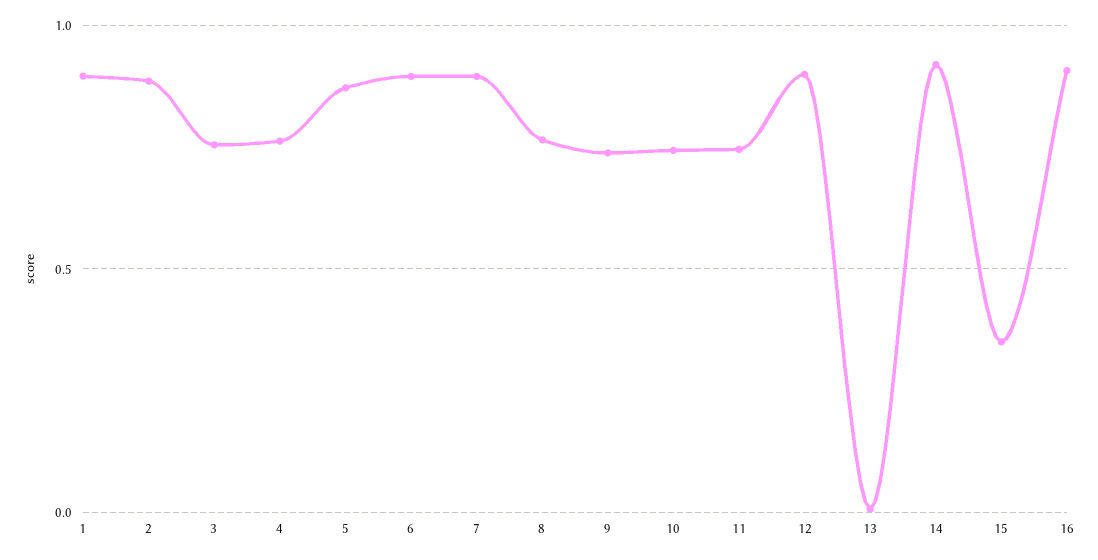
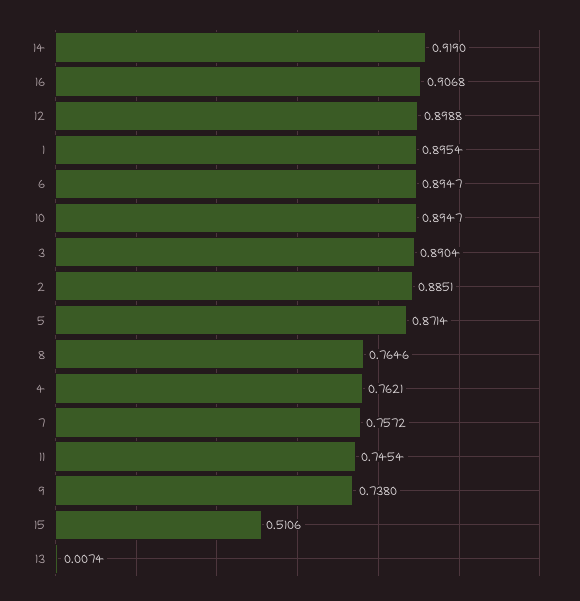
  {
    "1": 0.8954,
    "2": 0.8851,
-   "3": 0.75,
+   "3": 0.8904,
    "4": 0.7621,
    "5": 0.8714,
    "6": 0.8947,
-   "7": 0.9,
+   "7": 0.7572,
    "8": 0.7646,
    "9": 0.738,
-   "10": 0.75,
+   "10": 0.8947,
    "11": 0.7454,
    "12": 0.8988,
    "13": 0.0074,
    "14": 0.919,
-   "15": 0.35,
+   "15": 0.5106,
    "16": 0.9068
  }

